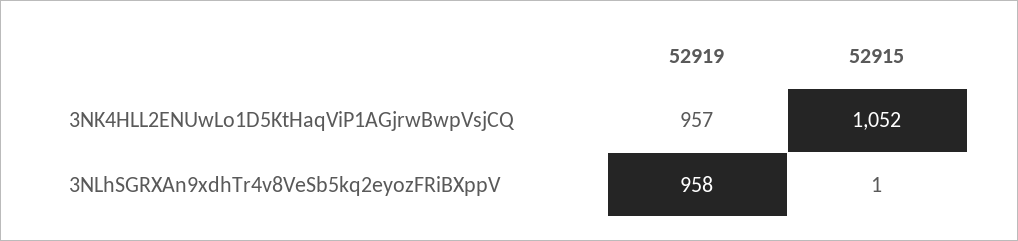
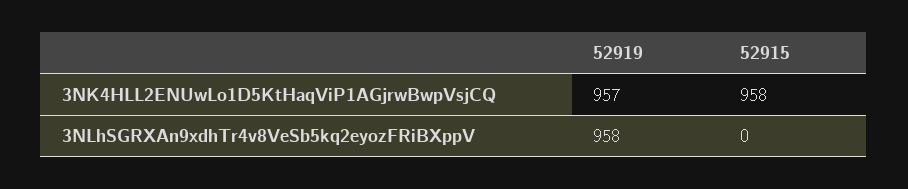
  {
    "52919": {
      "3NK4HLL2ENUwLo1D5KtHaqViP1AGjrwBwpVsjCQ": 957,
      "3NLhSGRXAn9xdhTr4v8VeSb5kq2eyozFRiBXppV": 958
    },
    "52915": {
-     "3NK4HLL2ENUwLo1D5KtHaqViP1AGjrwBwpVsjCQ": 1052,
+     "3NK4HLL2ENUwLo1D5KtHaqViP1AGjrwBwpVsjCQ": 958,
-     "3NLhSGRXAn9xdhTr4v8VeSb5kq2eyozFRiBXppV": 1
+     "3NLhSGRXAn9xdhTr4v8VeSb5kq2eyozFRiBXppV": 0
    }
  }

